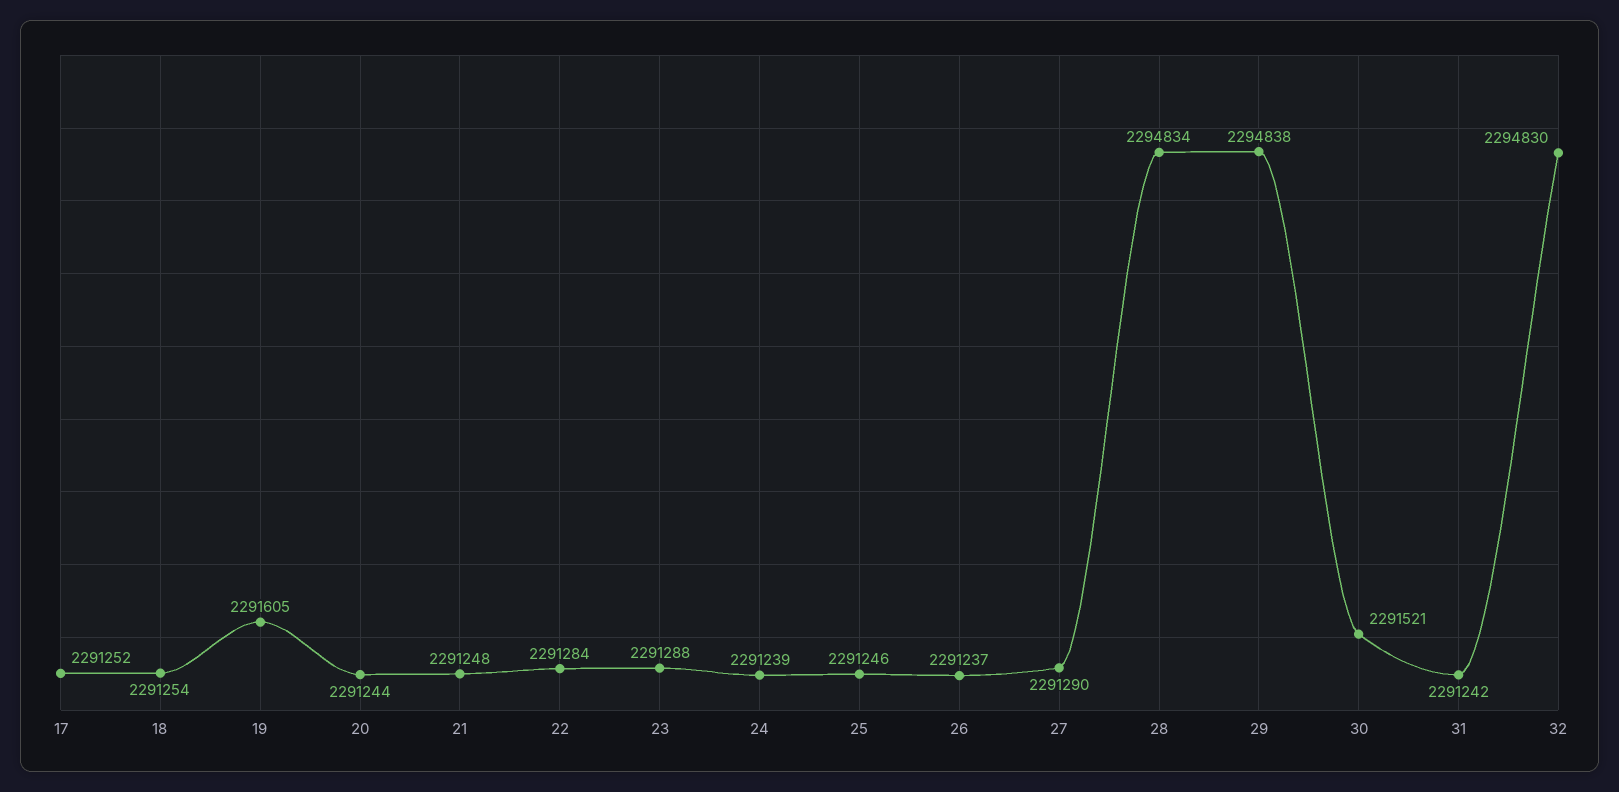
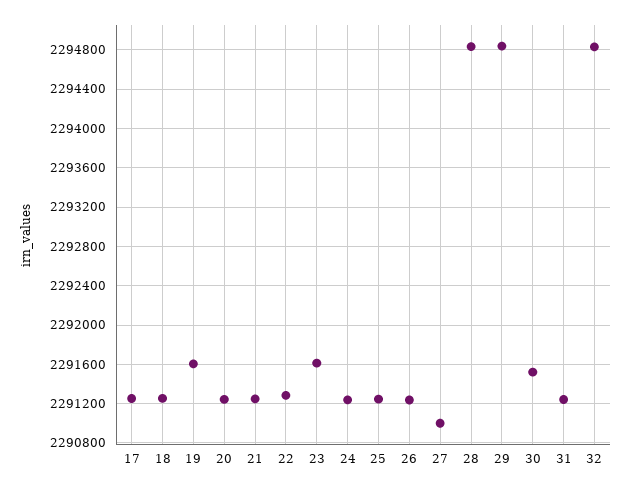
  {
    "17": 2291252,
    "18": 2291254,
    "19": 2291605,
    "20": 2291244,
    "21": 2291248,
    "22": 2291284,
-   "23": 2291288,
+   "23": 2291600,
    "24": 2291239,
    "25": 2291246,
    "26": 2291237,
-   "27": 2291290,
+   "27": 2291000,
    "28": 2294834,
    "29": 2294838,
    "30": 2291521,
    "31": 2291242,
    "32": 2294830
  }

